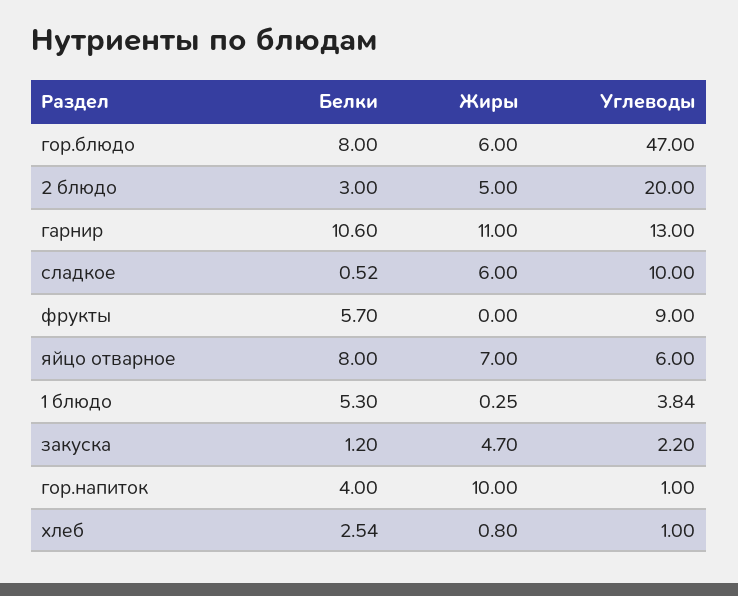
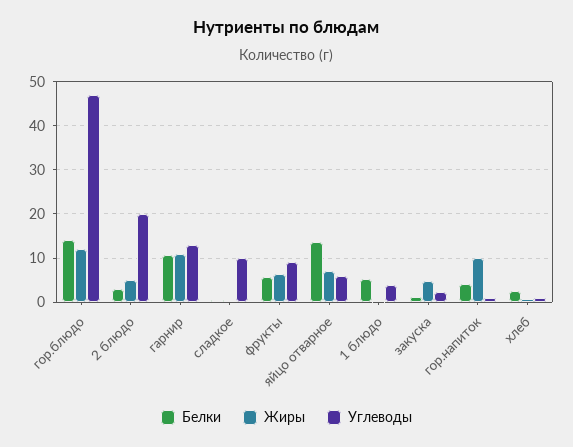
  {
    "Белки": {
-     "гор.блюдо": 8,
+     "гор.блюдо": 14,
      "2 блюдо": 3,
      "гарнир": 10.6,
      "сладкое": 0.52,
      "фрукты": 5.7,
-     "яйцо отварное": 8,
+     "яйцо отварное": 14,
      "1 блюдо": 5.3,
      "закуска": 1.2,
      "гор.напиток": 4,
      "хлеб": 2.54
    },
    "Жиры": {
-     "гор.блюдо": 6,
+     "гор.блюдо": 12,
      "2 блюдо": 5,
      "гарнир": 11,
-     "сладкое": 6,
+     "сладкое": 0,
-     "фрукты": 0,
+     "фрукты": 6,
      "яйцо отварное": 7,
      "1 блюдо": 0.25,
      "закуска": 4.7,
      "гор.напиток": 10,
      "хлеб": 0.8
    },
    "Углеводы": {
      "гор.блюдо": 47,
      "2 блюдо": 20,
      "гарнир": 13,
      "сладкое": 10,
      "фрукты": 9,
      "яйцо отварное": 6,
      "1 блюдо": 3.84,
      "закуска": 2.2,
      "гор.напиток": 1,
      "хлеб": 1
    }
  }

